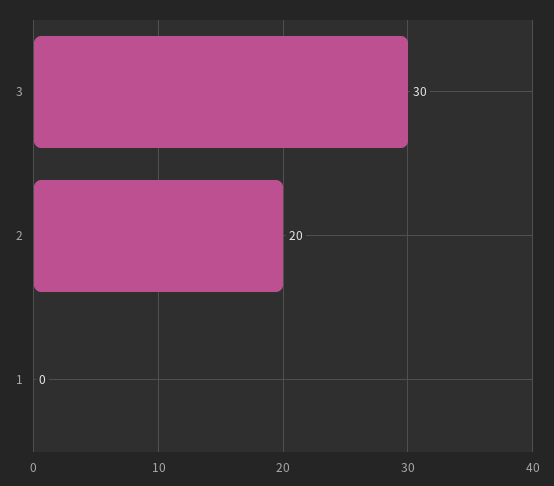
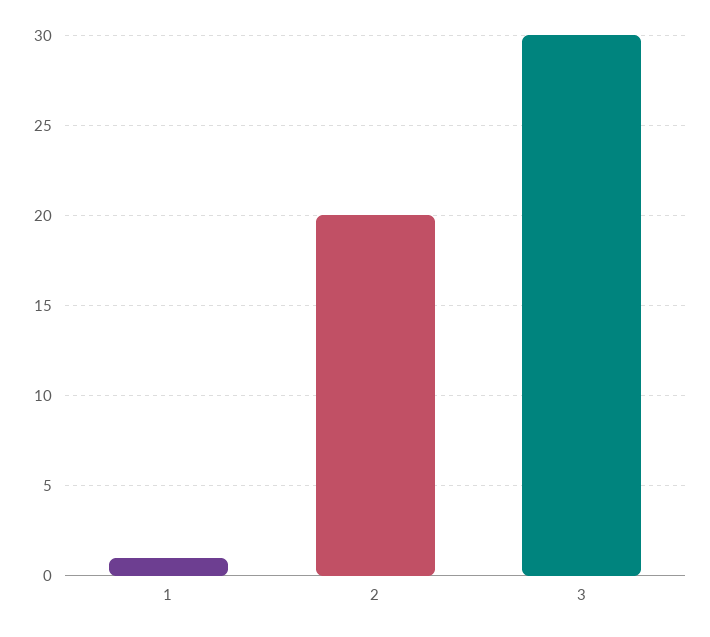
  {
    "3": 30,
    "2": 20,
-   "1": 0
+   "1": 1
  }

